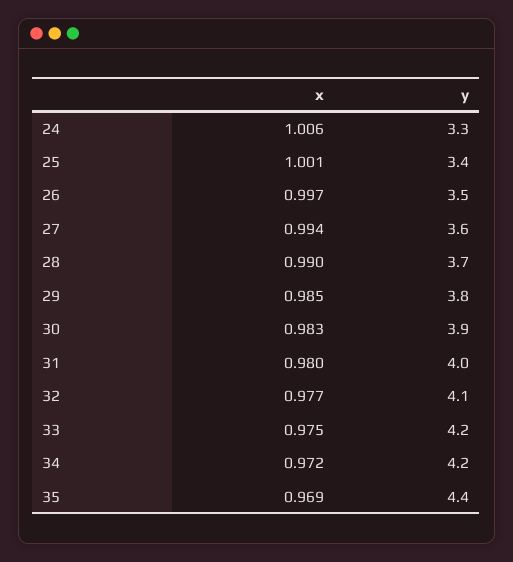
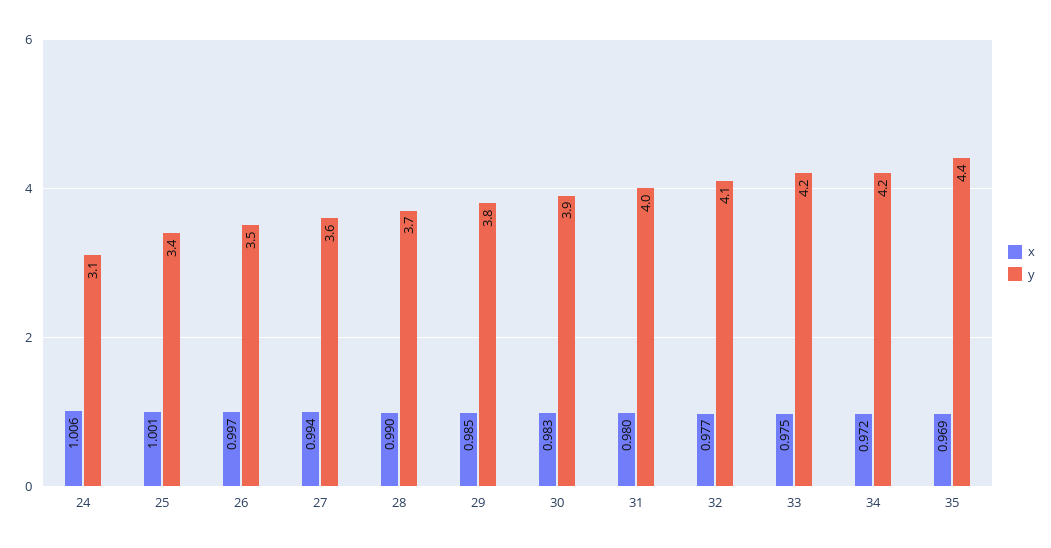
  {
    "x": {
      "24": 1.006,
      "25": 1.001,
      "26": 0.997,
      "27": 0.994,
      "28": 0.99,
      "29": 0.985,
      "30": 0.983,
      "31": 0.98,
      "32": 0.977,
      "33": 0.975,
      "34": 0.972,
      "35": 0.969
    },
    "y": {
-     "24": 3.3,
+     "24": 3.1,
      "25": 3.4,
      "26": 3.5,
      "27": 3.6,
      "28": 3.7,
      "29": 3.8,
      "30": 3.9,
      "31": 4,
      "32": 4.1,
      "33": 4.2,
      "34": 4.2,
      "35": 4.4
    }
  }

